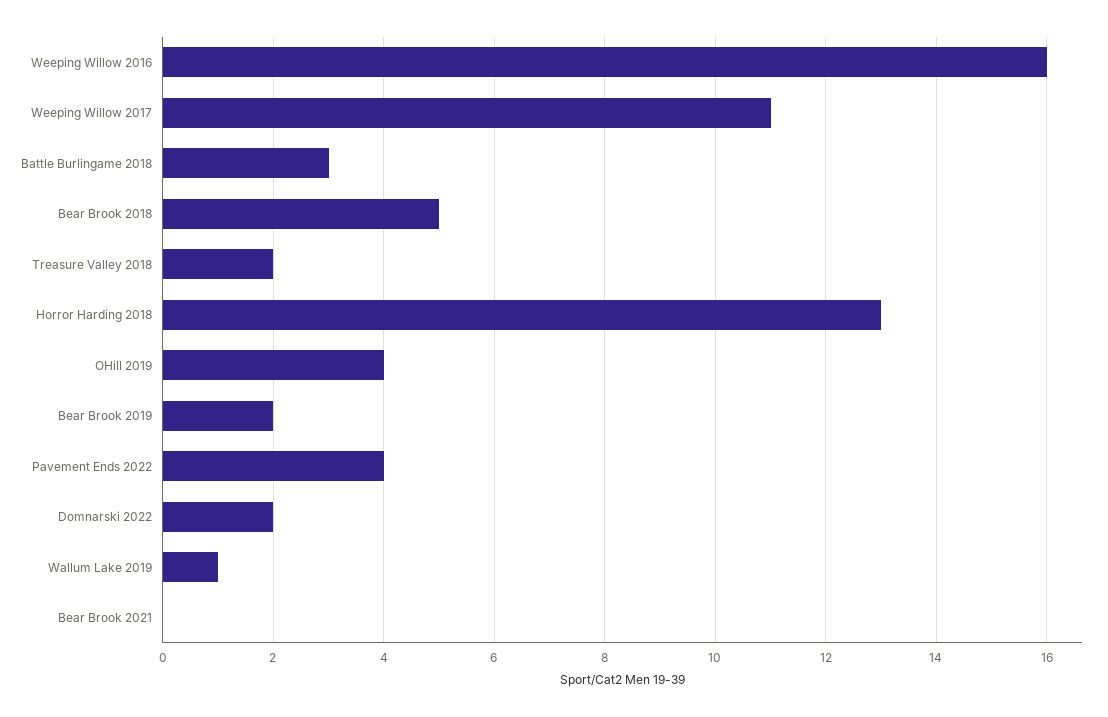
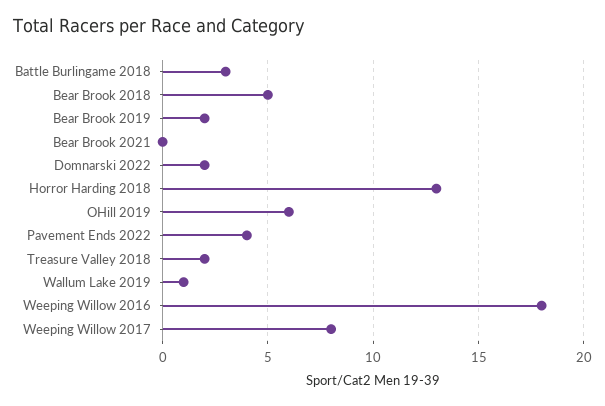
  {
-   "Weeping Willow 2016": 16,
+   "Weeping Willow 2016": 18,
-   "Weeping Willow 2017": 11,
+   "Weeping Willow 2017": 8,
    "Battle Burlingame 2018": 3,
    "Bear Brook 2018": 5,
    "Treasure Valley 2018": 2,
    "Horror Harding 2018": 13,
-   "OHill 2019": 4,
+   "OHill 2019": 6,
    "Bear Brook 2019": 2,
    "Pavement Ends 2022": 4,
    "Domnarski 2022": 2,
    "Wallum Lake 2019": 1,
    "Bear Brook 2021": 0
  }

